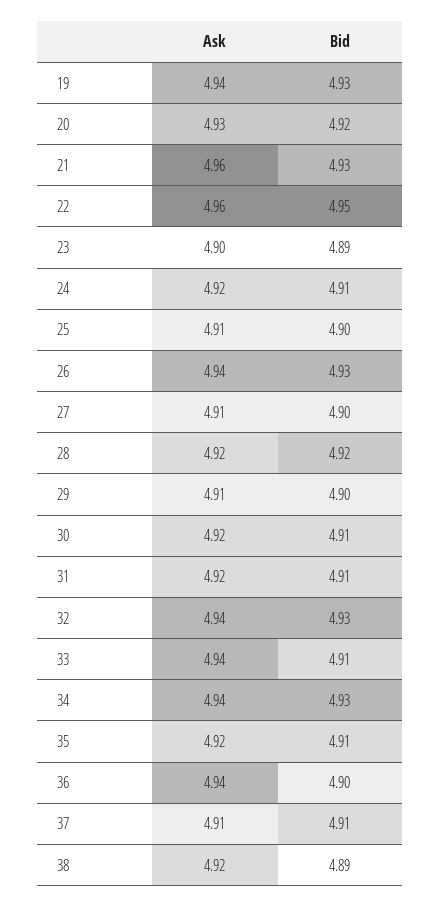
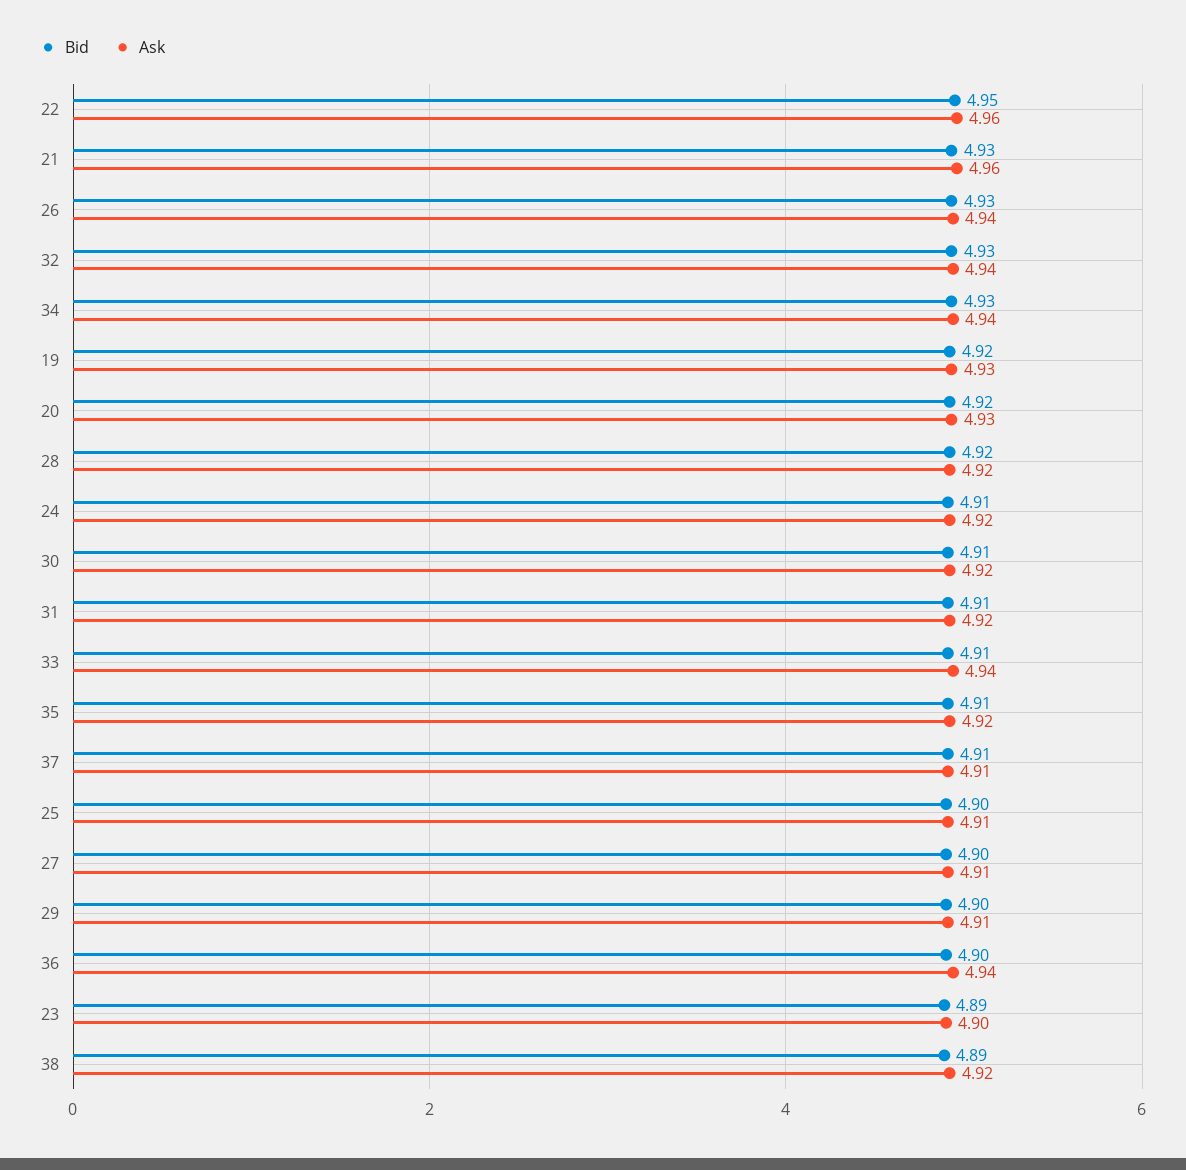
  {
    "Ask": {
-     "19": 4.94,
+     "19": 4.93,
      "20": 4.93,
      "21": 4.96,
      "22": 4.96,
      "23": 4.9,
      "24": 4.92,
      "25": 4.91,
      "26": 4.94,
      "27": 4.91,
      "28": 4.92,
      "29": 4.91,
      "30": 4.92,
      "31": 4.92,
      "32": 4.94,
      "33": 4.94,
      "34": 4.94,
      "35": 4.92,
      "36": 4.94,
      "37": 4.91,
      "38": 4.92
    },
    "Bid": {
-     "19": 4.93,
+     "19": 4.92,
      "20": 4.92,
      "21": 4.93,
      "22": 4.95,
      "23": 4.89,
      "24": 4.91,
      "25": 4.9,
      "26": 4.93,
      "27": 4.9,
      "28": 4.92,
      "29": 4.9,
      "30": 4.91,
      "31": 4.91,
      "32": 4.93,
      "33": 4.91,
      "34": 4.93,
      "35": 4.91,
      "36": 4.9,
      "37": 4.91,
      "38": 4.89
    }
  }

